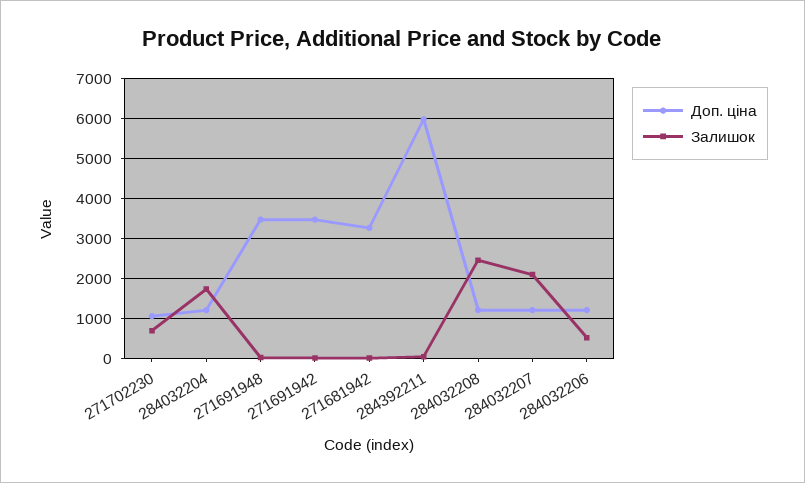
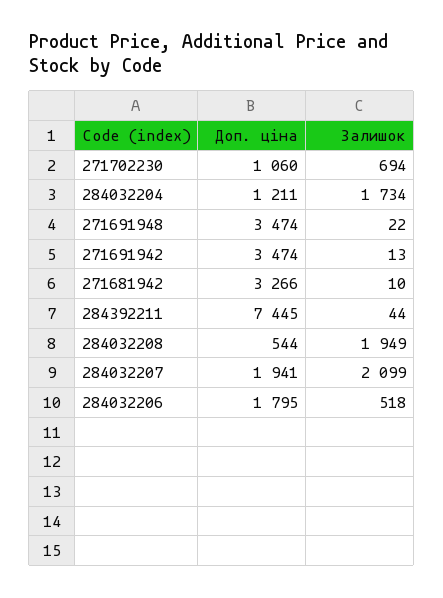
  {
    "Доп. ціна": {
      "271702230": 1060,
      "284032204": 1211,
      "271691948": 3474,
      "271691942": 3474,
      "271681942": 3266,
-     "284392211": 6000,
+     "284392211": 7445,
-     "284032208": 1200,
+     "284032208": 544,
-     "284032207": 1200,
+     "284032207": 1941,
-     "284032206": 1200
+     "284032206": 1795
    },
    "Залишок": {
      "271702230": 694,
      "284032204": 1734,
      "271691948": 22,
      "271691942": 13,
      "271681942": 10,
      "284392211": 44,
-     "284032208": 2400,
+     "284032208": 1949,
      "284032207": 2099,
      "284032206": 518
    }
  }

